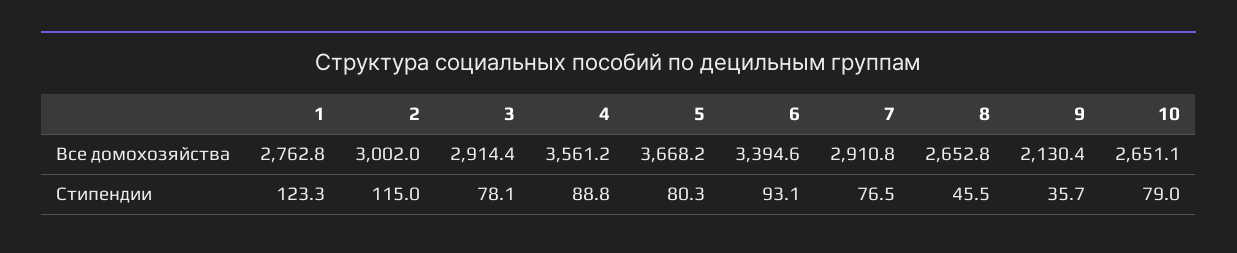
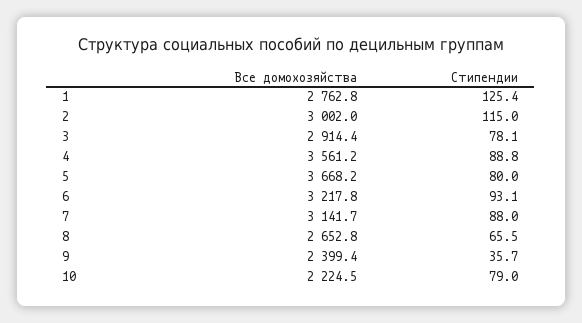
  {
    "1": {
      "Все домохозяйства": 2762.8,
-     "Стипендии": 123.3
+     "Стипендии": 125.4
    },
    "2": {
      "Все домохозяйства": 3002,
      "Стипендии": 115
    },
    "3": {
      "Все домохозяйства": 2914.4,
      "Стипендии": 78.1
    },
    "4": {
      "Все домохозяйства": 3561.2,
      "Стипендии": 88.8
    },
    "5": {
      "Все домохозяйства": 3668.2,
-     "Стипендии": 80.3
+     "Стипендии": 80
    },
    "6": {
-     "Все домохозяйства": 3394.6,
+     "Все домохозяйства": 3217.8,
      "Стипендии": 93.1
    },
    "7": {
-     "Все домохозяйства": 2910.8,
+     "Все домохозяйства": 3141.7,
-     "Стипендии": 76.5
+     "Стипендии": 88
    },
    "8": {
      "Все домохозяйства": 2652.8,
-     "Стипендии": 45.5
+     "Стипендии": 65.5
    },
    "9": {
-     "Все домохозяйства": 2130.4,
+     "Все домохозяйства": 2399.4,
      "Стипендии": 35.7
    },
    "10": {
-     "Все домохозяйства": 2651.1,
+     "Все домохозяйства": 2224.5,
      "Стипендии": 79
    }
  }

